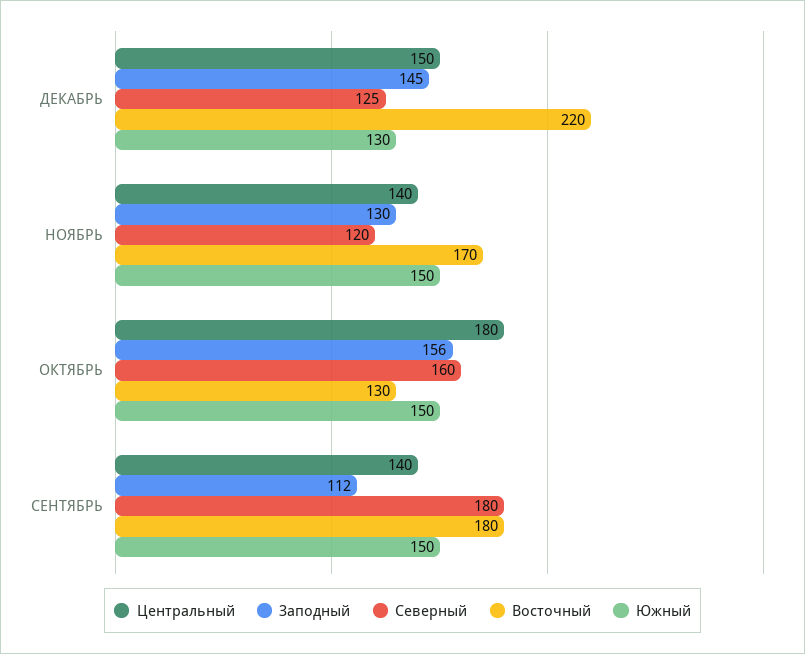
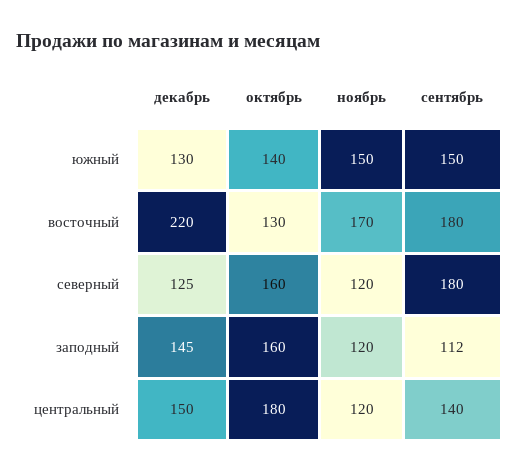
  {
    "Центральный": {
      "ДЕКАБРЬ": 150,
-     "НОЯБРЬ": 140,
+     "НОЯБРЬ": 120,
      "ОКТЯБРЬ": 180,
      "СЕНТЯБРЬ": 140
    },
    "Заподный": {
      "ДЕКАБРЬ": 145,
-     "НОЯБРЬ": 130,
+     "НОЯБРЬ": 120,
-     "ОКТЯБРЬ": 156,
+     "ОКТЯБРЬ": 160,
      "СЕНТЯБРЬ": 112
    },
    "Северный": {
      "ДЕКАБРЬ": 125,
      "НОЯБРЬ": 120,
      "ОКТЯБРЬ": 160,
      "СЕНТЯБРЬ": 180
    },
    "Восточный": {
      "ДЕКАБРЬ": 220,
      "НОЯБРЬ": 170,
      "ОКТЯБРЬ": 130,
      "СЕНТЯБРЬ": 180
    },
    "Южный": {
      "ДЕКАБРЬ": 130,
      "НОЯБРЬ": 150,
-     "ОКТЯБРЬ": 150,
+     "ОКТЯБРЬ": 140,
      "СЕНТЯБРЬ": 150
    }
  }

